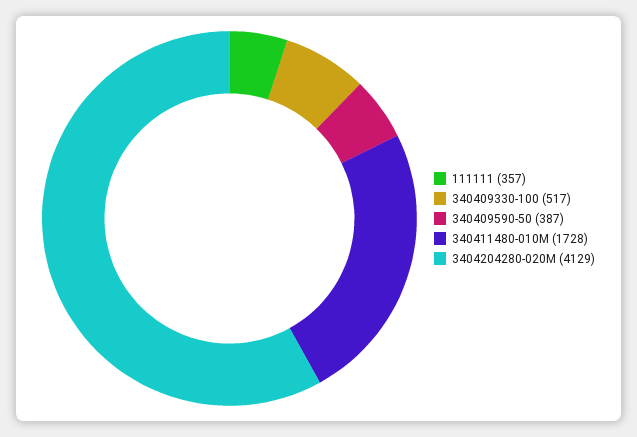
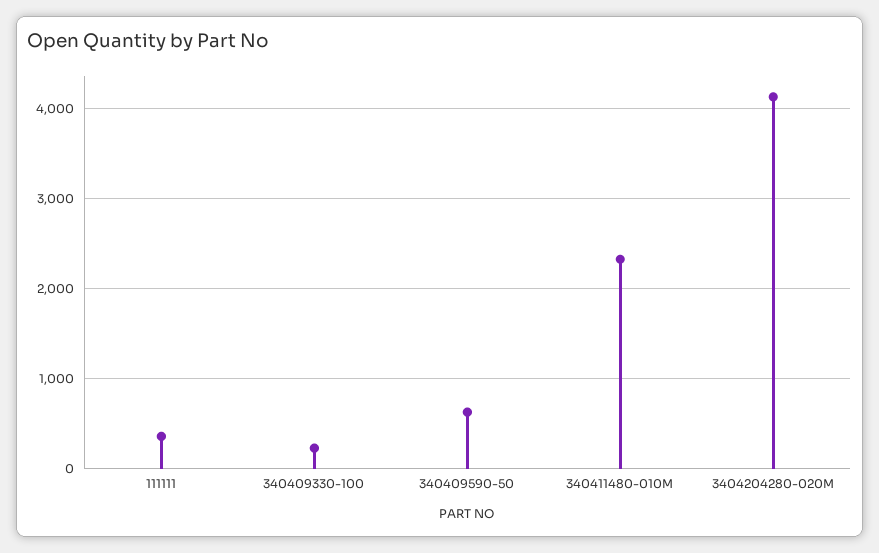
  {
    "111111": 357,
-   "340409330-100": 517,
+   "340409330-100": 200,
-   "340409590-50": 387,
+   "340409590-50": 600,
-   "340411480-010M": 1728,
+   "340411480-010M": 2300,
    "3404204280-020M": 4129
  }

